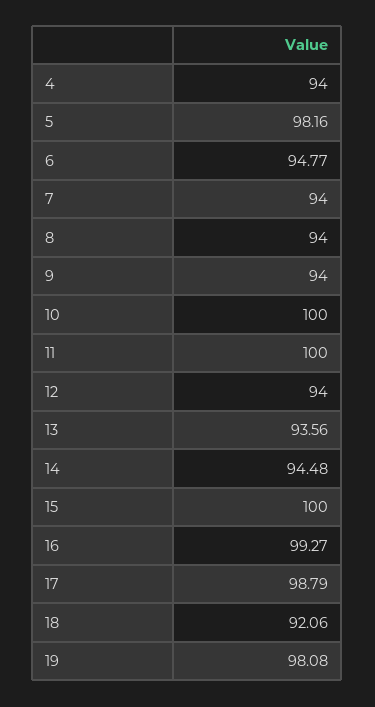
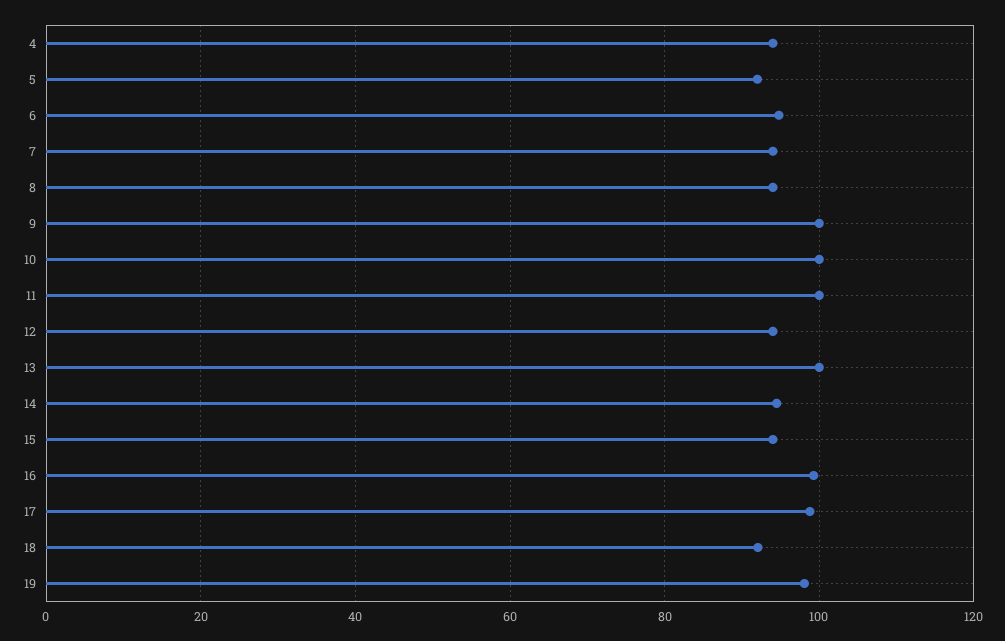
  {
    "4": 94,
-   "5": 98.16,
+   "5": 92,
    "6": 94.77,
    "7": 94,
    "8": 94,
-   "9": 94,
+   "9": 100,
    "10": 100,
    "11": 100,
    "12": 94,
-   "13": 93.56,
+   "13": 100,
    "14": 94.48,
-   "15": 100,
+   "15": 94,
    "16": 99.27,
    "17": 98.79,
    "18": 92.06,
    "19": 98.08
  }

